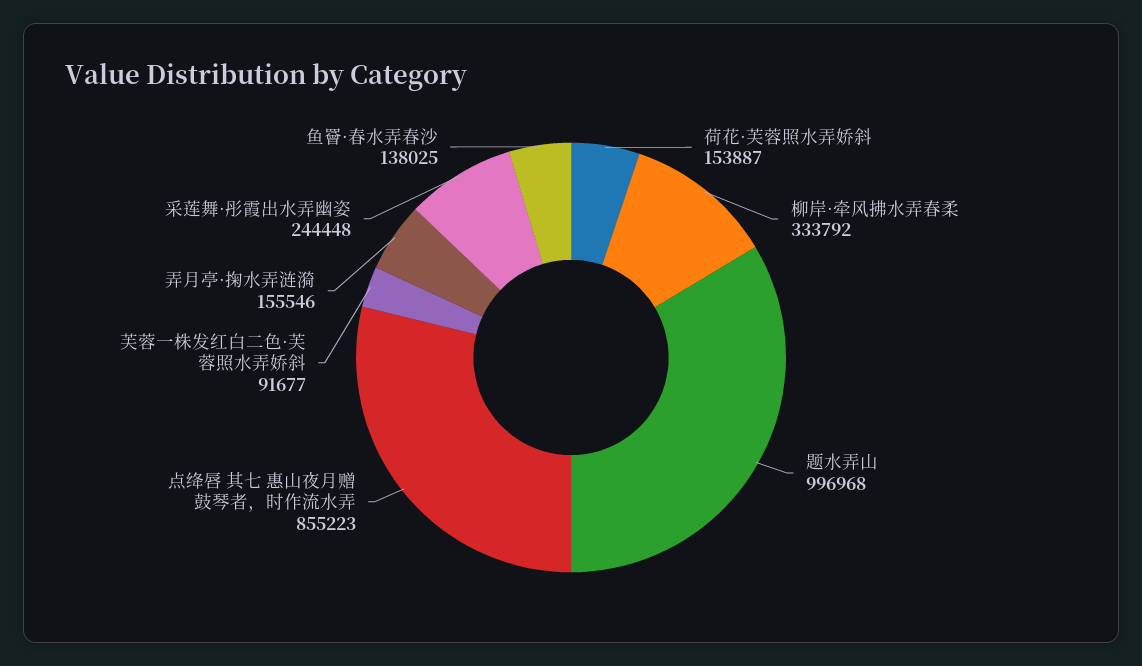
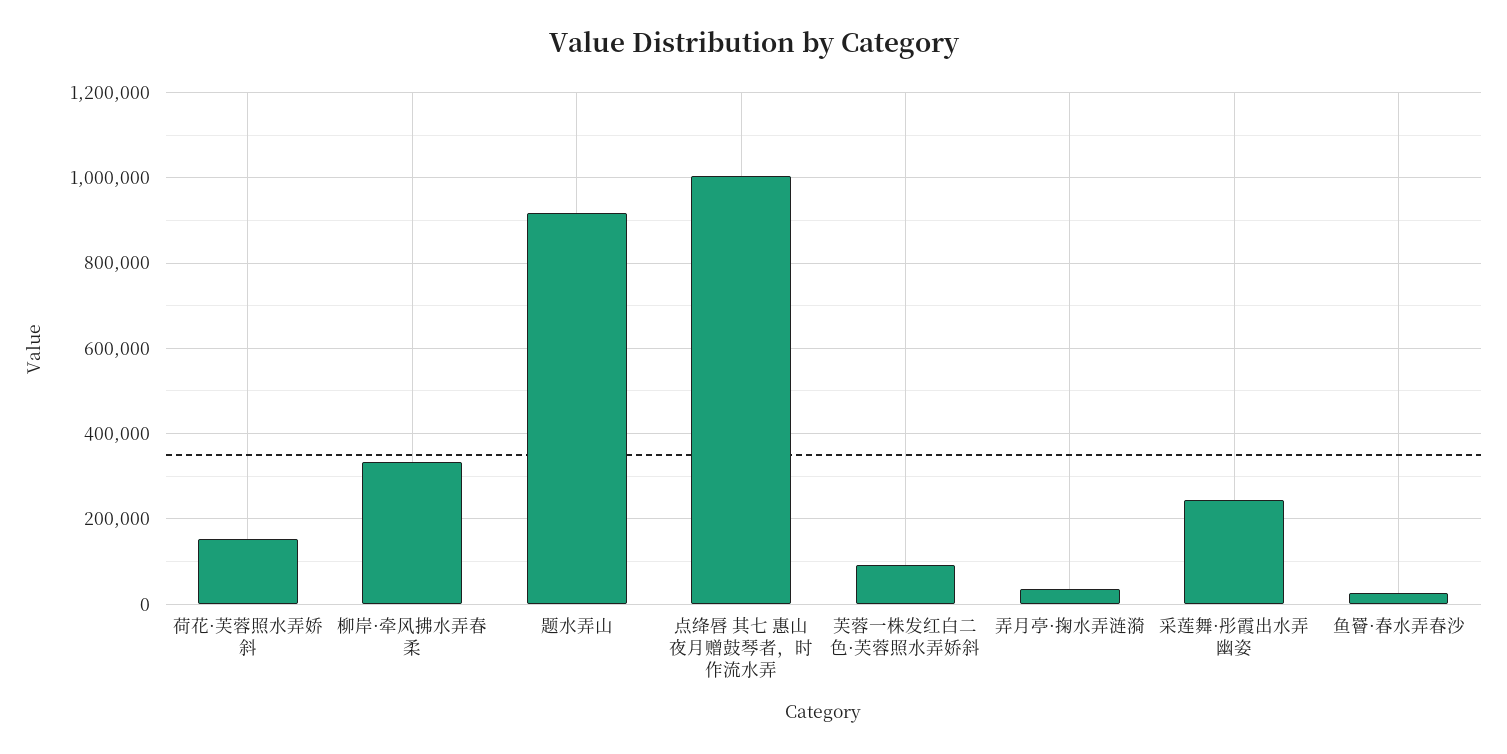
  {
    "荷花·芙蓉照水弄娇斜": 153887,
    "柳岸·牵风拂水弄春柔": 333792,
-   "题水弄山": 996968,
+   "题水弄山": 920000,
-   "点绛唇 其七 惠山夜月赠鼓琴者，时作流水弄": 855223,
+   "点绛唇 其七 惠山夜月赠鼓琴者，时作流水弄": 1000000,
    "芙蓉一株发红白二色·芙蓉照水弄娇斜": 91677,
-   "弄月亭·掬水弄涟漪": 155546,
+   "弄月亭·掬水弄涟漪": 40000,
    "采莲舞·彤霞出水弄幽姿": 244448,
-   "鱼罾·春水弄春沙": 138025
+   "鱼罾·春水弄春沙": 20000
  }

